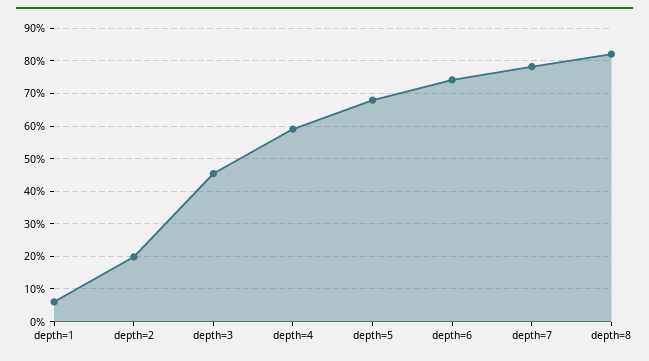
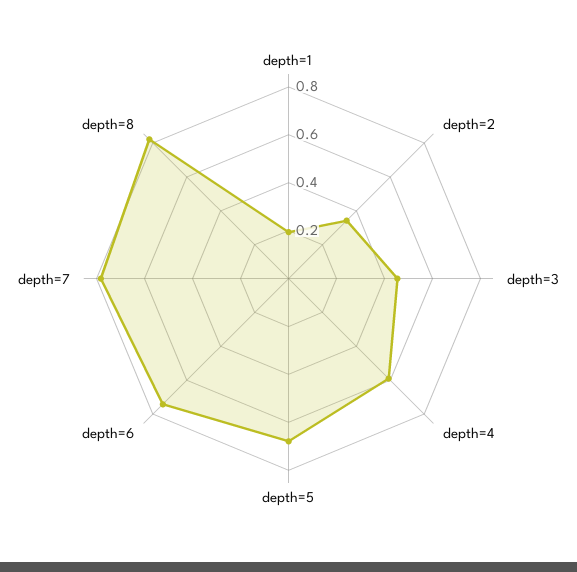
  {
-   "depth=1": 0.06,
+   "depth=1": 0.2,
-   "depth=2": 0.2,
+   "depth=2": 0.35,
    "depth=3": 0.46,
    "depth=4": 0.6,
    "depth=5": 0.68,
    "depth=6": 0.74,
    "depth=7": 0.78,
    "depth=8": 0.82
  }

